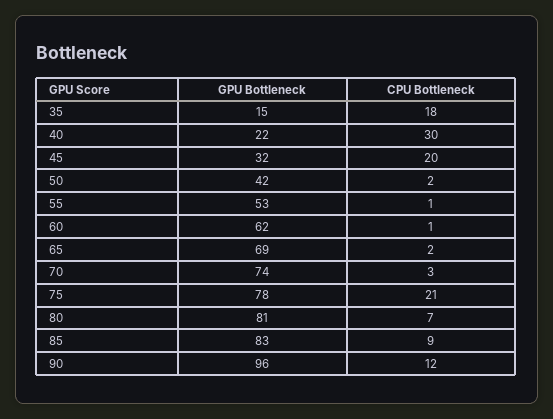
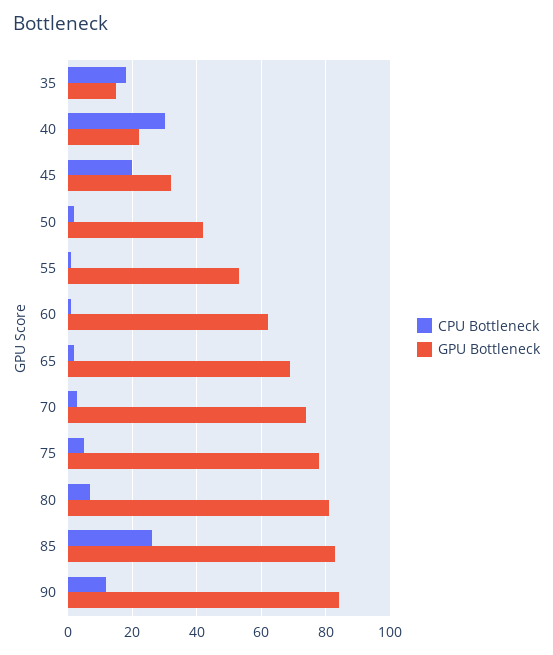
  {
    "GPU Bottleneck": {
      "35": 15,
      "40": 22,
      "45": 32,
      "50": 42,
      "55": 53,
      "60": 62,
      "65": 69,
      "70": 74,
      "75": 78,
      "80": 81,
      "85": 83,
-     "90": 96
+     "90": 85
    },
    "CPU Bottleneck": {
      "35": 18,
      "40": 30,
      "45": 20,
      "50": 2,
      "55": 1,
      "60": 1,
      "65": 2,
      "70": 3,
-     "75": 21,
+     "75": 5,
      "80": 7,
-     "85": 9,
+     "85": 25,
      "90": 12
    }
  }

